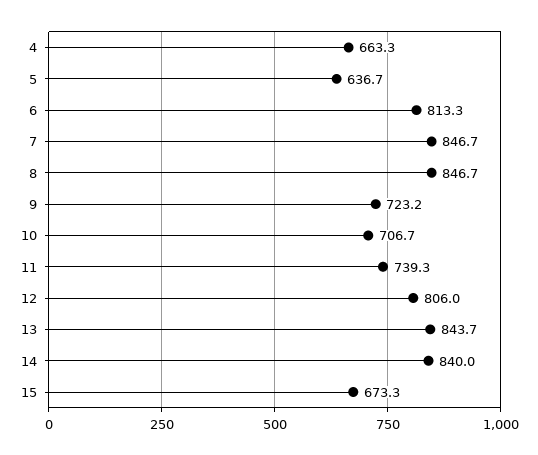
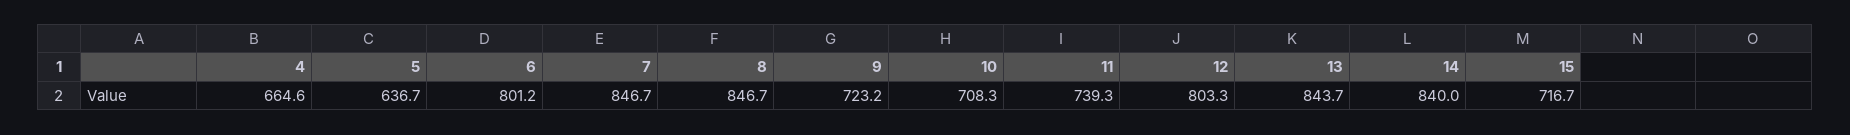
  {
-   "4": 663.3,
+   "4": 664.6,
    "5": 636.7,
-   "6": 813.3,
+   "6": 801.2,
    "7": 846.7,
    "8": 846.7,
    "9": 723.2,
-   "10": 706.7,
+   "10": 708.3,
    "11": 739.3,
-   "12": 806,
+   "12": 803.3,
    "13": 843.7,
    "14": 840,
-   "15": 673.3
+   "15": 716.7
  }

